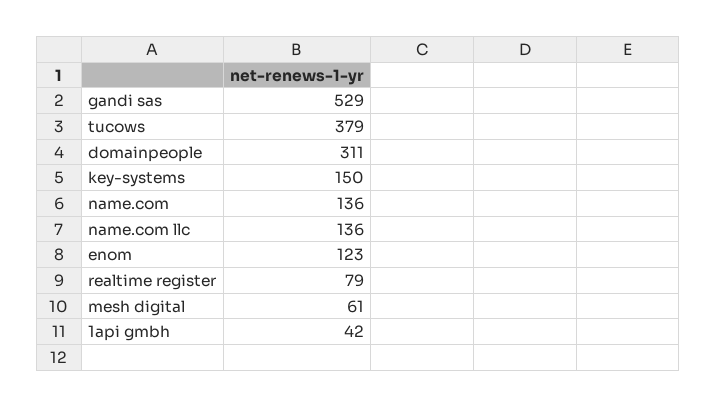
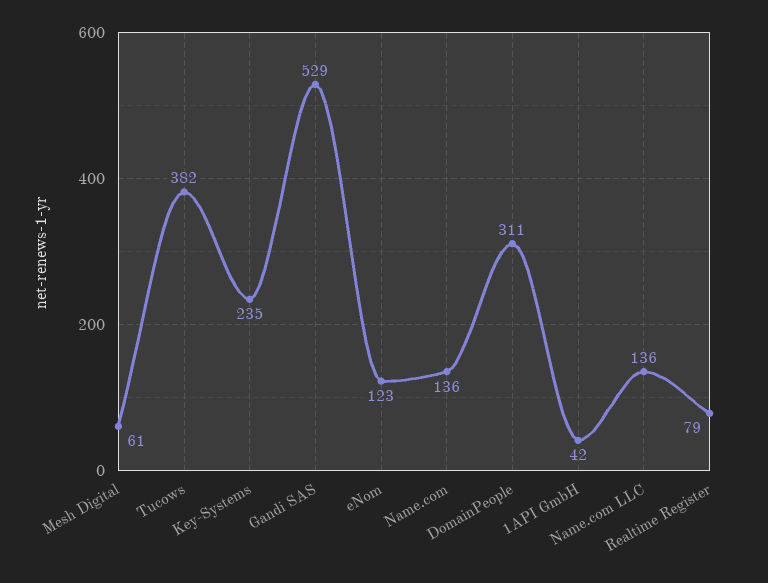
  {
    "gandi sas": 529,
-   "tucows": 379,
+   "tucows": 382,
    "domainpeople": 311,
-   "key-systems": 150,
+   "key-systems": 235,
    "name.com": 136,
    "name.com llc": 136,
    "enom": 123,
    "realtime register": 79,
    "mesh digital": 61,
    "1api gmbh": 42
  }

